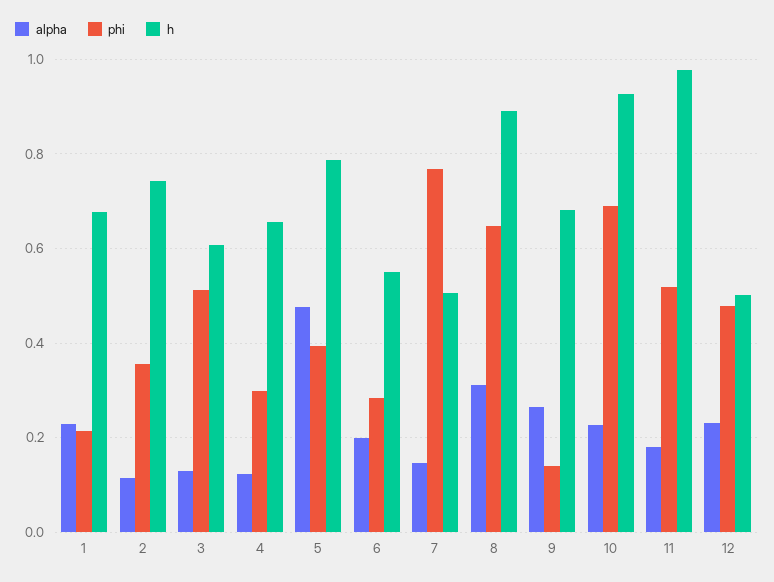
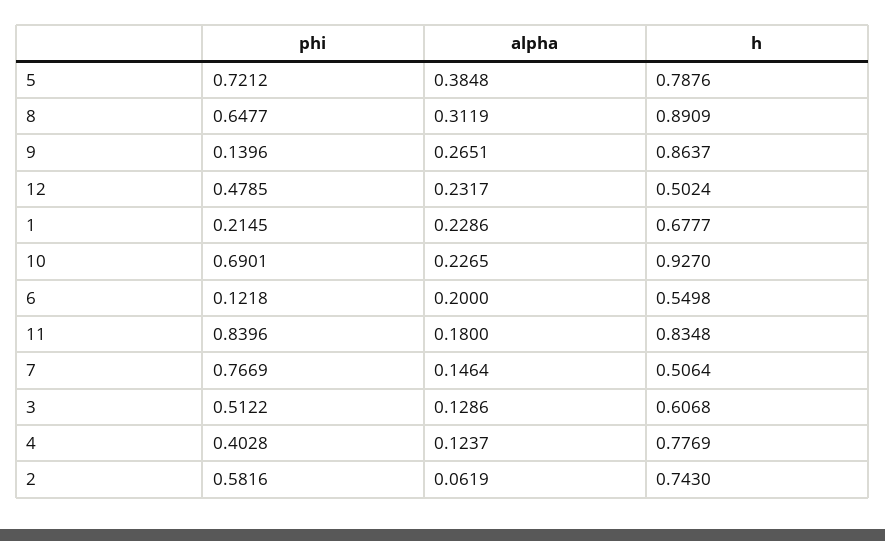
  {
    "alpha": {
      "1": 0.2286,
-     "2": 0.12,
+     "2": 0.0619,
      "3": 0.1286,
      "4": 0.1237,
-     "5": 0.48,
+     "5": 0.3848,
      "6": 0.2,
      "7": 0.1464,
      "8": 0.3119,
      "9": 0.2651,
      "10": 0.2265,
      "11": 0.18,
      "12": 0.2317
    },
    "phi": {
      "1": 0.2145,
-     "2": 0.36,
+     "2": 0.5816,
      "3": 0.5122,
-     "4": 0.3,
+     "4": 0.4028,
-     "5": 0.4,
+     "5": 0.7212,
-     "6": 0.28,
+     "6": 0.1218,
      "7": 0.7669,
      "8": 0.6477,
      "9": 0.1396,
      "10": 0.6901,
-     "11": 0.52,
+     "11": 0.8396,
      "12": 0.4785
    },
    "h": {
      "1": 0.6777,
      "2": 0.743,
      "3": 0.6068,
-     "4": 0.66,
+     "4": 0.7769,
      "5": 0.7876,
      "6": 0.5498,
      "7": 0.5064,
      "8": 0.8909,
-     "9": 0.68,
+     "9": 0.8637,
      "10": 0.927,
-     "11": 0.98,
+     "11": 0.8348,
      "12": 0.5024
    }
  }

